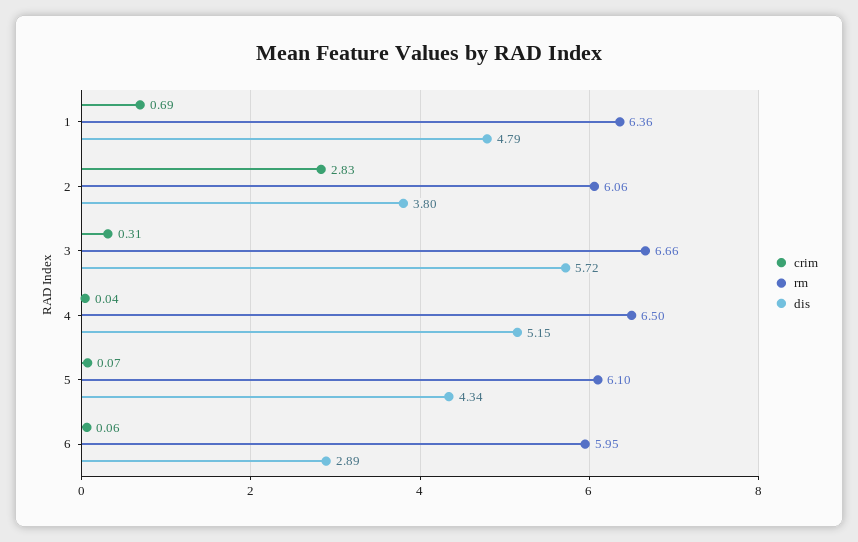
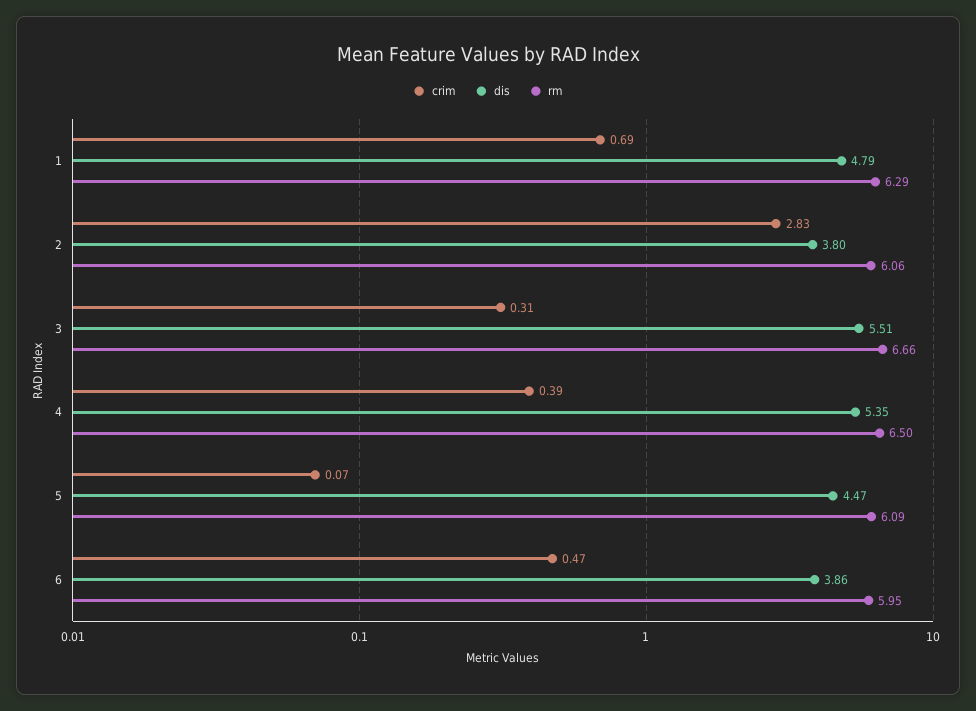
  {
    "crim": {
      "1": 0.69,
      "2": 2.83,
      "3": 0.31,
-     "4": 0.04,
+     "4": 0.39,
      "5": 0.07,
-     "6": 0.06
+     "6": 0.47
    },
    "rm": {
-     "1": 6.36,
+     "1": 6.29,
      "2": 6.06,
      "3": 6.66,
      "4": 6.5,
-     "5": 6.1,
+     "5": 6.09,
      "6": 5.95
    },
    "dis": {
      "1": 4.79,
      "2": 3.8,
-     "3": 5.72,
+     "3": 5.51,
-     "4": 5.15,
+     "4": 5.35,
-     "5": 4.34,
+     "5": 4.47,
-     "6": 2.89
+     "6": 3.86
    }
  }

